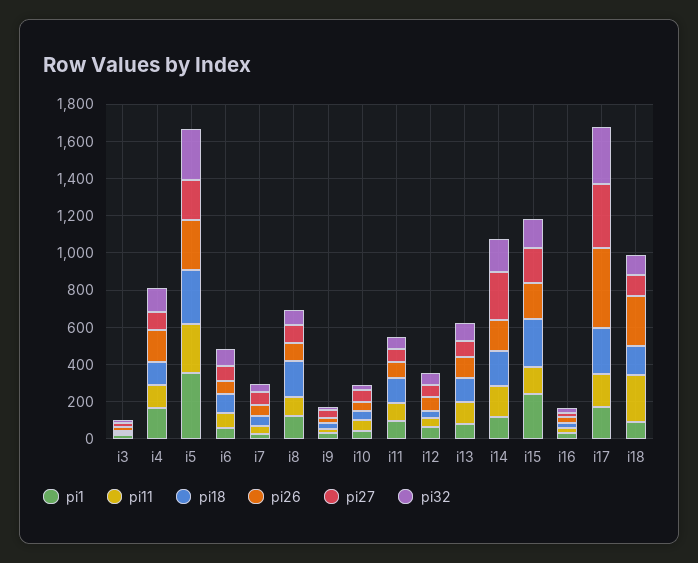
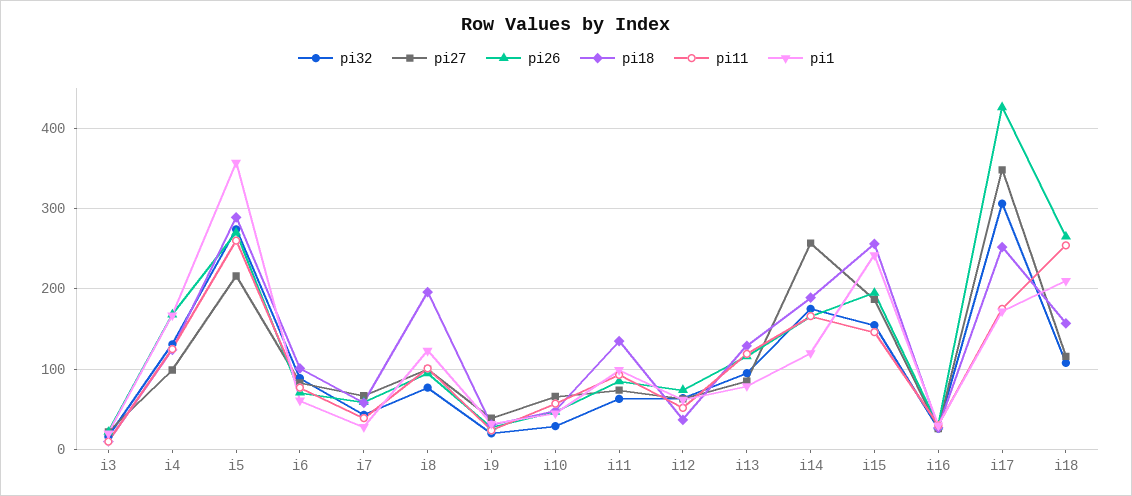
  {
    "pi1": {
      "i3": 20,
      "i4": 170,
      "i5": 360,
      "i6": 60,
      "i7": 30,
      "i8": 120,
      "i9": 30,
      "i10": 50,
      "i11": 100,
      "i12": 60,
      "i13": 80,
      "i14": 120,
      "i15": 240,
      "i16": 30,
      "i17": 170,
-     "i18": 100
+     "i18": 210
    },
    "pi11": {
      "i3": 10,
      "i4": 130,
      "i5": 260,
      "i6": 80,
      "i7": 40,
      "i8": 100,
      "i9": 20,
      "i10": 60,
      "i11": 90,
      "i12": 50,
      "i13": 120,
      "i14": 170,
      "i15": 150,
      "i16": 30,
      "i17": 180,
      "i18": 250
    },
    "pi18": {
      "i3": 10,
      "i4": 120,
      "i5": 290,
      "i6": 100,
      "i7": 60,
      "i8": 200,
      "i9": 30,
      "i10": 50,
      "i11": 140,
      "i12": 40,
      "i13": 130,
      "i14": 190,
      "i15": 260,
      "i16": 30,
      "i17": 250,
      "i18": 160
    },
    "pi26": {
      "i3": 20,
      "i4": 170,
      "i5": 270,
      "i6": 70,
      "i7": 60,
      "i8": 100,
      "i9": 30,
      "i10": 50,
      "i11": 90,
      "i12": 70,
      "i13": 120,
      "i14": 170,
      "i15": 200,
      "i16": 30,
      "i17": 430,
      "i18": 270
    },
    "pi27": {
      "i3": 20,
      "i4": 100,
      "i5": 220,
      "i6": 80,
      "i7": 70,
      "i8": 100,
      "i9": 40,
      "i10": 70,
      "i11": 70,
      "i12": 60,
      "i13": 90,
      "i14": 260,
      "i15": 190,
      "i16": 30,
      "i17": 350,
      "i18": 120
    },
    "pi32": {
      "i3": 20,
      "i4": 130,
      "i5": 270,
      "i6": 90,
      "i7": 40,
      "i8": 80,
      "i9": 20,
      "i10": 30,
      "i11": 60,
      "i12": 60,
      "i13": 100,
      "i14": 180,
      "i15": 160,
      "i16": 30,
      "i17": 310,
      "i18": 110
    }
  }

